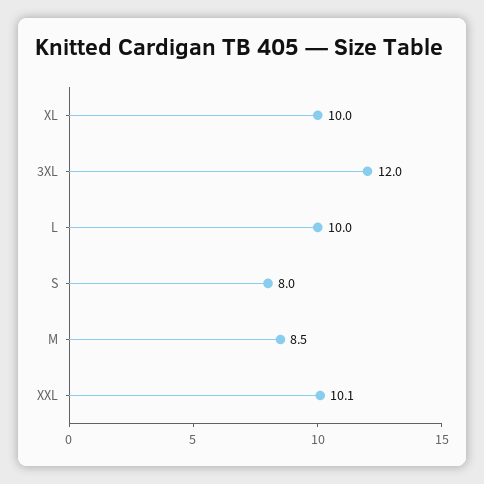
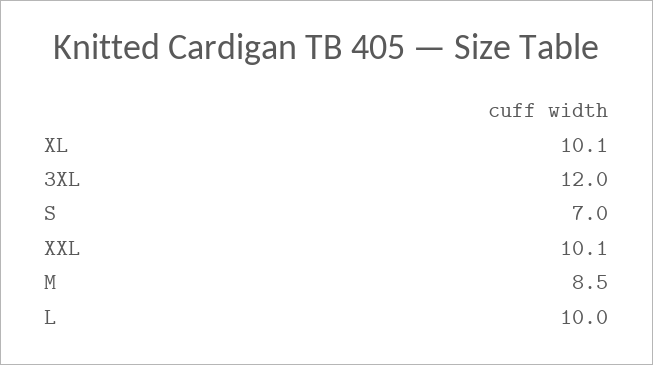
  {
-   "XL": 10,
+   "XL": 10.1,
    "3XL": 12,
    "L": 10,
-   "S": 8,
+   "S": 7,
    "M": 8.5,
    "XXL": 10.1
  }

